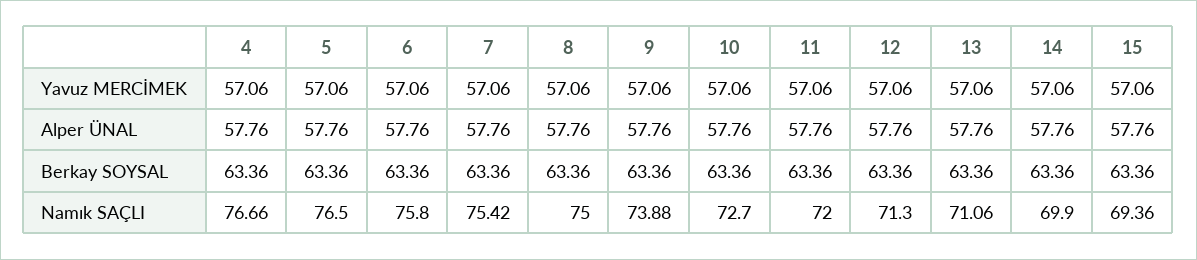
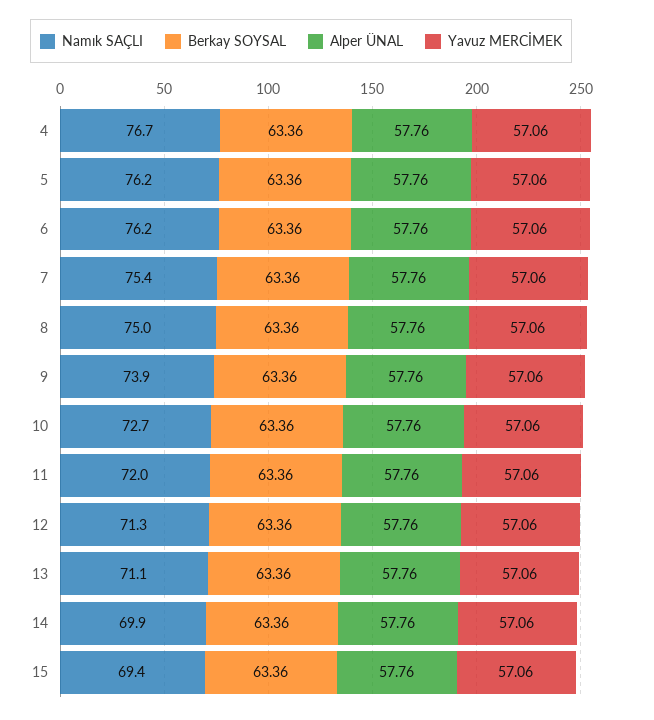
  {
    "Yavuz MERCİMEK": {
      "4": 57.06,
      "5": 57.06,
      "6": 57.06,
      "7": 57.06,
      "8": 57.06,
      "9": 57.06,
      "10": 57.06,
      "11": 57.06,
      "12": 57.06,
      "13": 57.06,
      "14": 57.06,
      "15": 57.06
    },
    "Alper ÜNAL": {
      "4": 57.76,
      "5": 57.76,
      "6": 57.76,
      "7": 57.76,
      "8": 57.76,
      "9": 57.76,
      "10": 57.76,
      "11": 57.76,
      "12": 57.76,
      "13": 57.76,
      "14": 57.76,
      "15": 57.76
    },
    "Berkay SOYSAL": {
      "4": 63.36,
      "5": 63.36,
      "6": 63.36,
      "7": 63.36,
      "8": 63.36,
      "9": 63.36,
      "10": 63.36,
      "11": 63.36,
      "12": 63.36,
      "13": 63.36,
      "14": 63.36,
      "15": 63.36
    },
    "Namık SAÇLI": {
      "4": 76.66,
-     "5": 76.5,
+     "5": 76.2,
-     "6": 75.8,
+     "6": 76.2,
      "7": 75.42,
      "8": 75,
      "9": 73.88,
      "10": 72.7,
      "11": 72,
      "12": 71.3,
      "13": 71.06,
      "14": 69.9,
      "15": 69.36
    }
  }

